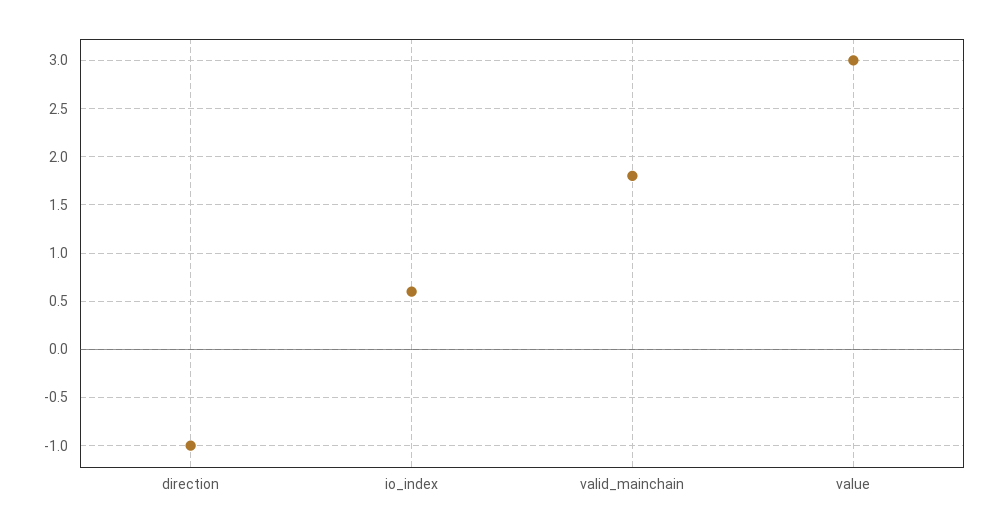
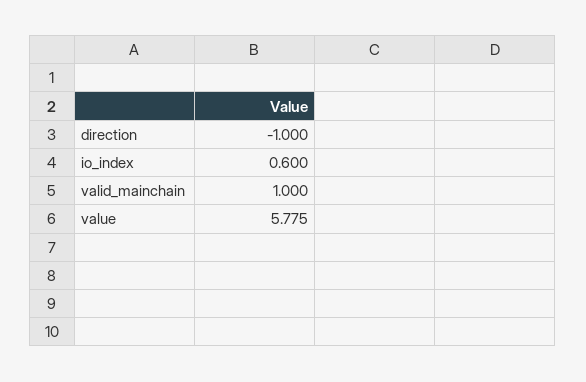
  {
    "direction": -1,
    "io_index": 0.6,
-   "valid_mainchain": 1.8,
+   "valid_mainchain": 1,
-   "value": 3
+   "value": 5.775
  }

